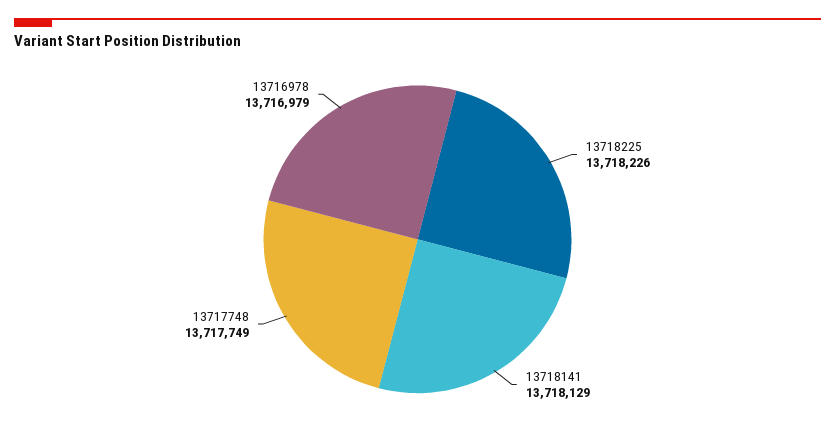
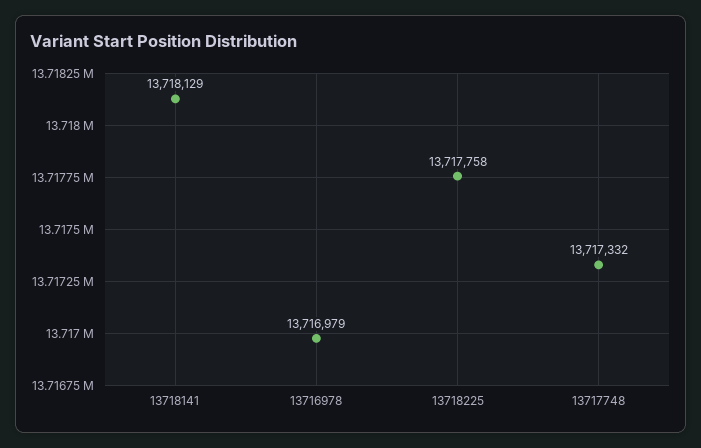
  {
-   "13718225": 13718226,
+   "13718225": 13717758,
    "13718141": 13718129,
-   "13717748": 13717749,
+   "13717748": 13717332,
    "13716978": 13716979
  }

